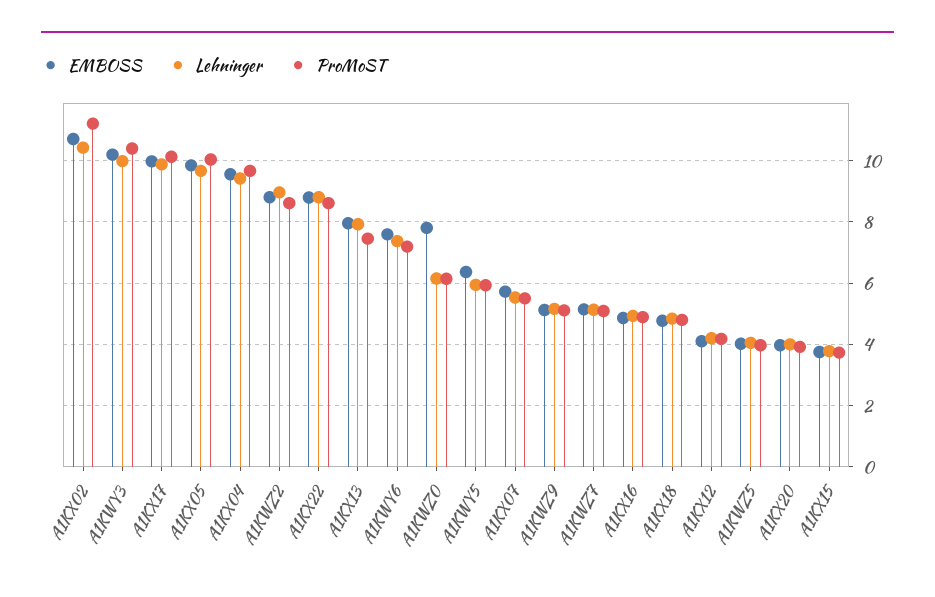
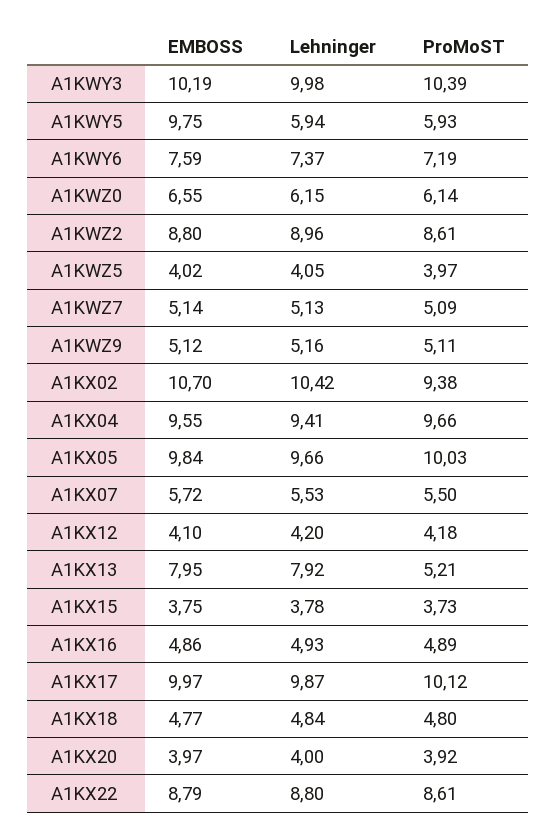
  {
    "EMBOSS": {
      "A1KX02": 10.7,
      "A1KWY3": 10.19,
      "A1KX17": 9.97,
      "A1KX05": 9.84,
      "A1KX04": 9.55,
      "A1KWZ2": 8.8,
      "A1KX22": 8.79,
      "A1KX13": 7.95,
      "A1KWY6": 7.59,
-     "A1KWZ0": 7.8,
+     "A1KWZ0": 6.55,
-     "A1KWY5": 6.4,
+     "A1KWY5": 9.75,
      "A1KX07": 5.72,
      "A1KWZ9": 5.12,
      "A1KWZ7": 5.14,
      "A1KX16": 4.86,
      "A1KX18": 4.77,
      "A1KX12": 4.1,
      "A1KWZ5": 4.02,
      "A1KX20": 3.97,
      "A1KX15": 3.75
    },
    "Lehninger": {
      "A1KX02": 10.42,
      "A1KWY3": 9.98,
      "A1KX17": 9.87,
      "A1KX05": 9.66,
      "A1KX04": 9.41,
      "A1KWZ2": 8.96,
      "A1KX22": 8.8,
      "A1KX13": 7.92,
      "A1KWY6": 7.37,
      "A1KWZ0": 6.15,
      "A1KWY5": 5.94,
      "A1KX07": 5.53,
      "A1KWZ9": 5.16,
      "A1KWZ7": 5.13,
      "A1KX16": 4.93,
      "A1KX18": 4.84,
      "A1KX12": 4.2,
      "A1KWZ5": 4.05,
      "A1KX20": 4,
      "A1KX15": 3.78
    },
    "ProMoST": {
-     "A1KX02": 11.2,
+     "A1KX02": 9.38,
      "A1KWY3": 10.39,
      "A1KX17": 10.12,
      "A1KX05": 10.03,
      "A1KX04": 9.66,
      "A1KWZ2": 8.61,
      "A1KX22": 8.61,
-     "A1KX13": 7.4,
+     "A1KX13": 5.21,
      "A1KWY6": 7.19,
      "A1KWZ0": 6.14,
      "A1KWY5": 5.93,
      "A1KX07": 5.5,
      "A1KWZ9": 5.11,
      "A1KWZ7": 5.09,
      "A1KX16": 4.89,
      "A1KX18": 4.8,
      "A1KX12": 4.18,
      "A1KWZ5": 3.97,
      "A1KX20": 3.92,
      "A1KX15": 3.73
    }
  }

